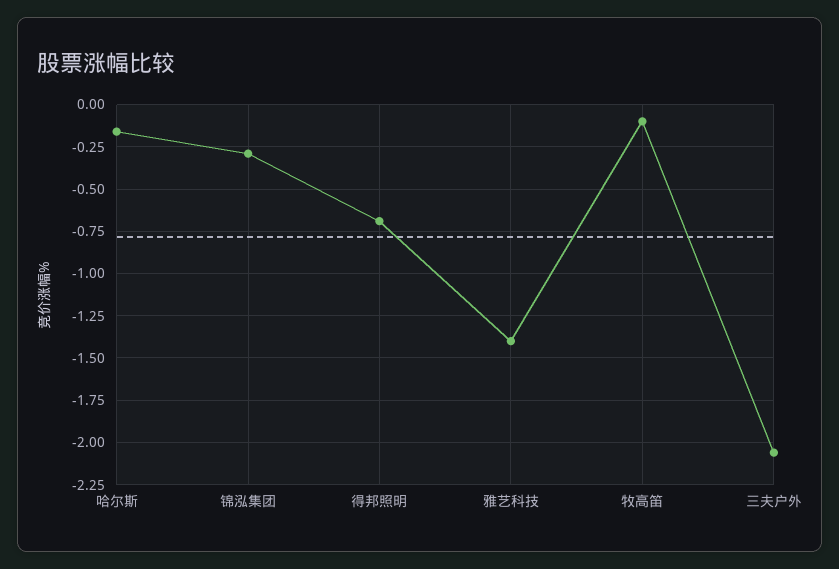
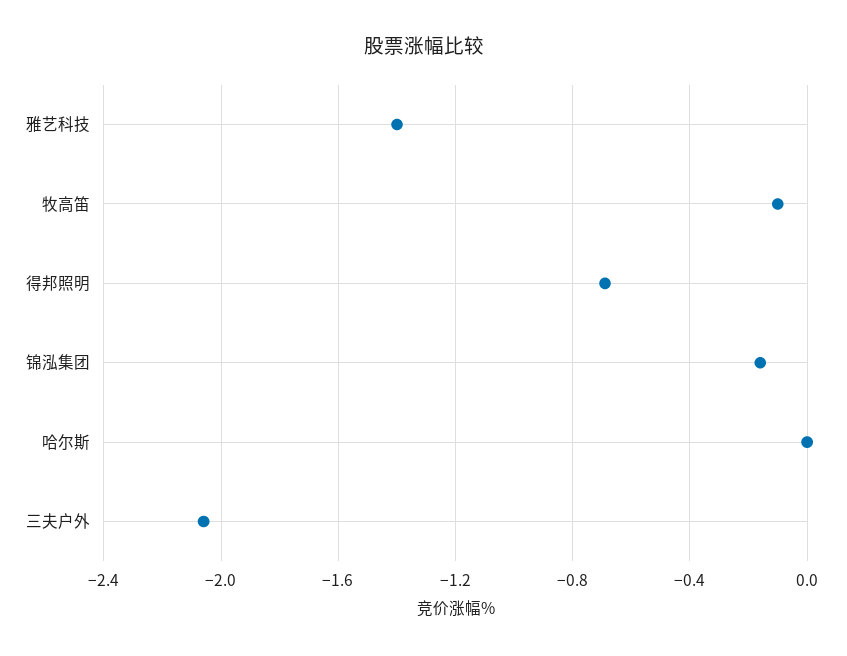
  {
-   "哈尔斯": -0.15,
+   "哈尔斯": 0,
-   "锦泓集团": -0.3,
+   "锦泓集团": -0.15,
    "得邦照明": -0.7,
    "雅艺科技": -1.4,
    "牧高笛": -0.1,
    "三夫户外": -2.05
  }

